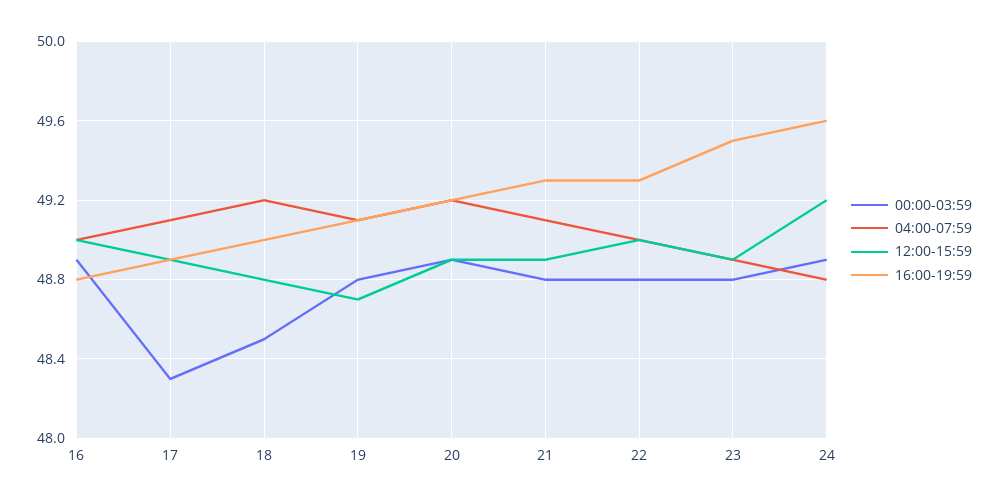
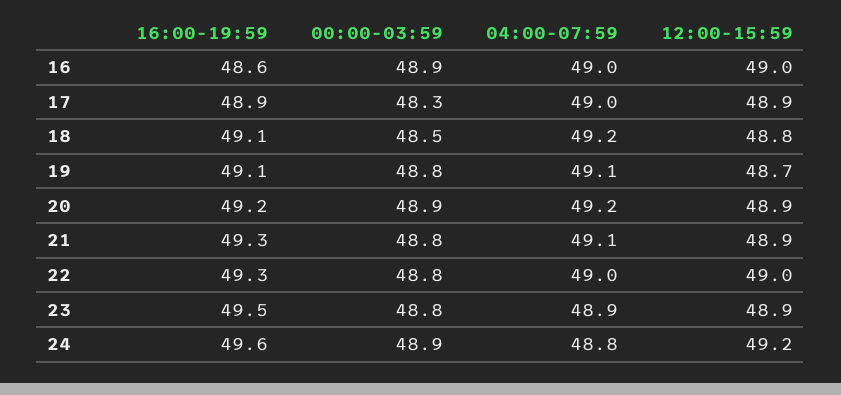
  {
    "00:00-03:59": {
      "16": 48.9,
      "17": 48.3,
      "18": 48.5,
      "19": 48.8,
      "20": 48.9,
      "21": 48.8,
      "22": 48.8,
      "23": 48.8,
      "24": 48.9
    },
    "04:00-07:59": {
      "16": 49,
-     "17": 49.1,
+     "17": 49,
      "18": 49.2,
      "19": 49.1,
      "20": 49.2,
      "21": 49.1,
      "22": 49,
      "23": 48.9,
      "24": 48.8
    },
    "12:00-15:59": {
      "16": 49,
      "17": 48.9,
      "18": 48.8,
      "19": 48.7,
      "20": 48.9,
      "21": 48.9,
      "22": 49,
      "23": 48.9,
      "24": 49.2
    },
    "16:00-19:59": {
-     "16": 48.8,
+     "16": 48.6,
      "17": 48.9,
-     "18": 49,
+     "18": 49.1,
      "19": 49.1,
      "20": 49.2,
      "21": 49.3,
      "22": 49.3,
      "23": 49.5,
      "24": 49.6
    }
  }

